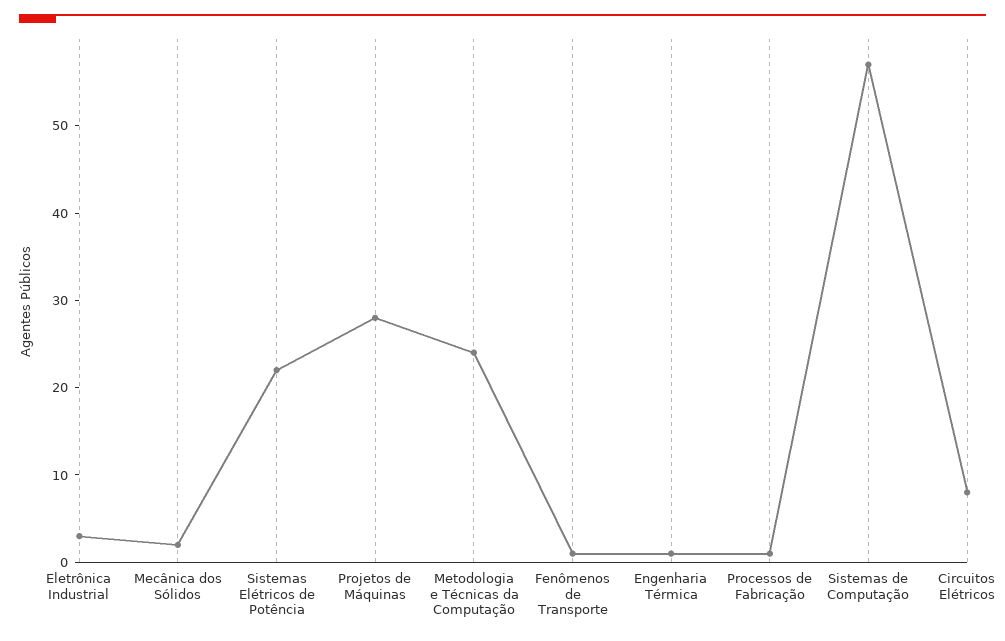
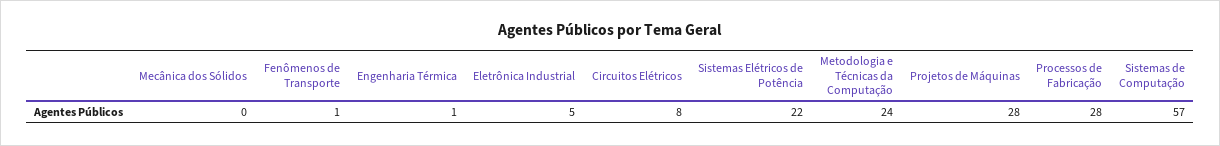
  {
-   "Eletrônica Industrial": 3,
+   "Eletrônica Industrial": 5,
-   "Mecânica dos Sólidos": 2,
+   "Mecânica dos Sólidos": 0,
    "Sistemas Elétricos de Potência": 22,
    "Projetos de Máquinas": 28,
    "Metodologia e Técnicas da Computação": 24,
    "Fenômenos de Transporte": 1,
    "Engenharia Térmica": 1,
-   "Processos de Fabricação": 1,
+   "Processos de Fabricação": 28,
    "Sistemas de Computação": 57,
    "Circuitos Elétricos": 8
  }

